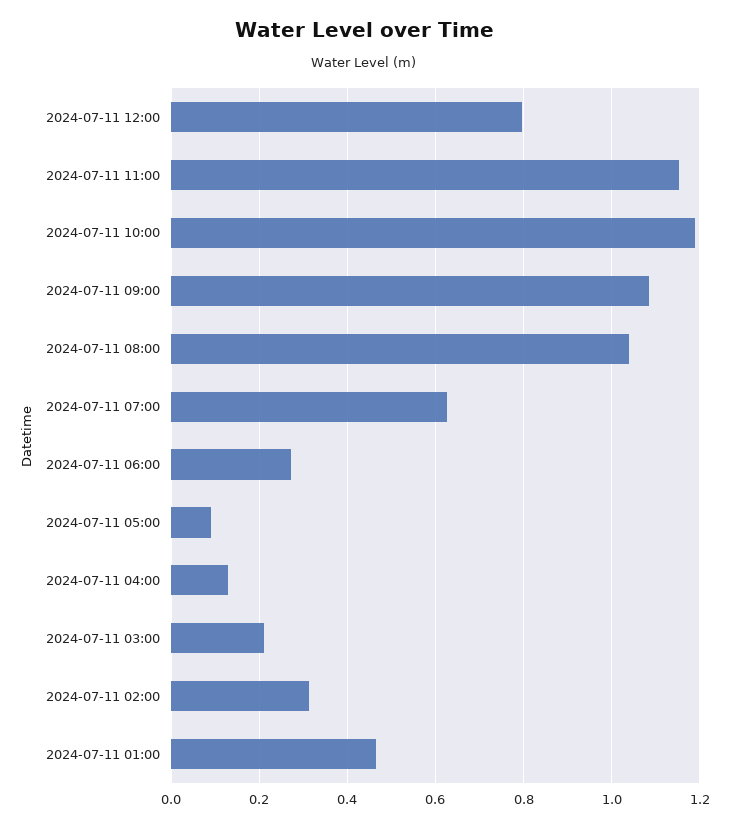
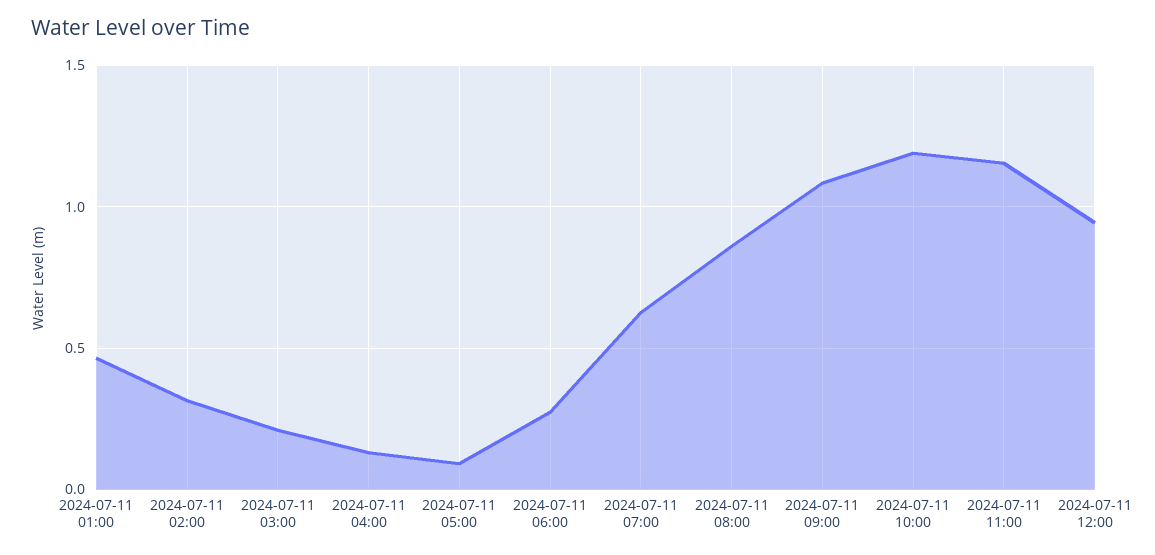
  {
-   "2024-07-11 12:00": 0.8,
+   "2024-07-11 12:00": 0.95,
    "2024-07-11 11:00": 1.16,
    "2024-07-11 10:00": 1.2,
    "2024-07-11 09:00": 1.08,
-   "2024-07-11 08:00": 1.04,
+   "2024-07-11 08:00": 0.85,
    "2024-07-11 07:00": 0.62,
    "2024-07-11 06:00": 0.28,
    "2024-07-11 05:00": 0.1,
    "2024-07-11 04:00": 0.14,
    "2024-07-11 03:00": 0.22,
    "2024-07-11 02:00": 0.32,
    "2024-07-11 01:00": 0.46
  }

